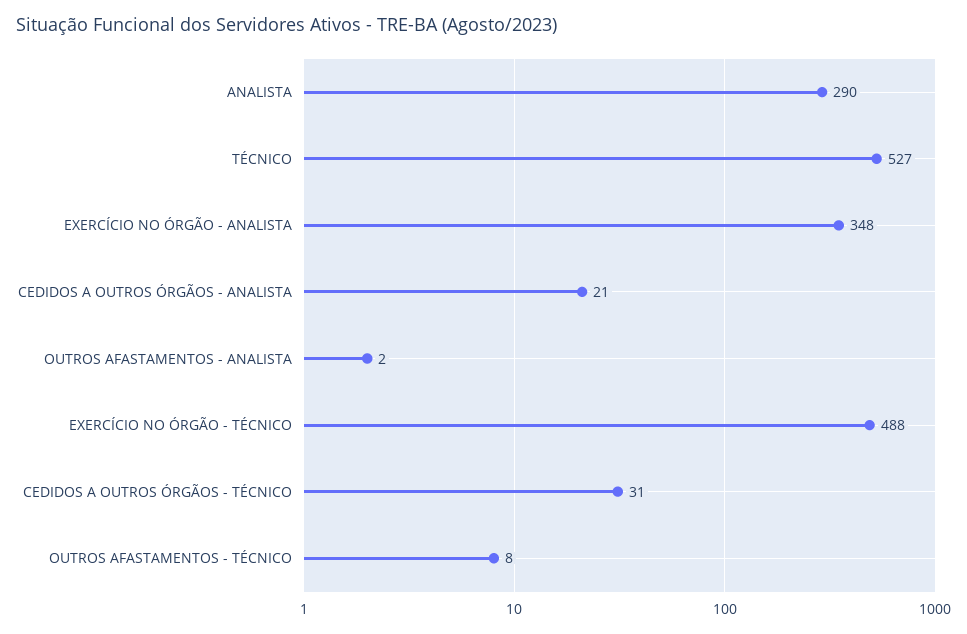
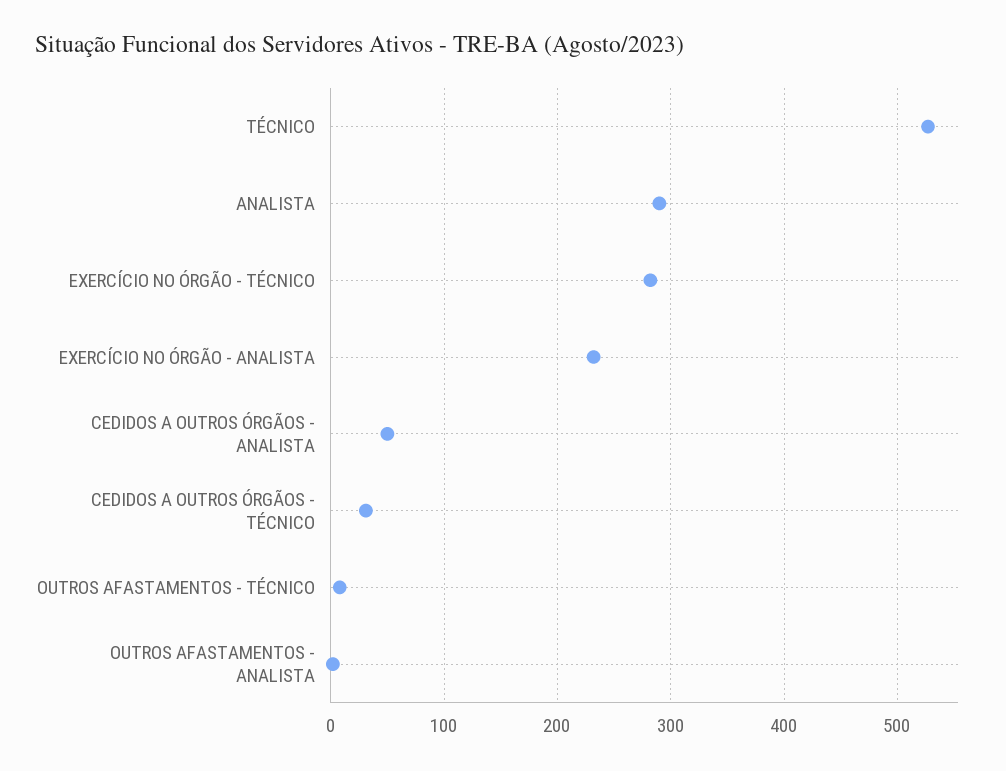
  {
    "ANALISTA": 290,
    "TÉCNICO": 527,
-   "EXERCÍCIO NO ÓRGÃO - ANALISTA": 348,
+   "EXERCÍCIO NO ÓRGÃO - ANALISTA": 230,
-   "CEDIDOS A OUTROS ÓRGÃOS - ANALISTA": 21,
+   "CEDIDOS A OUTROS ÓRGÃOS - ANALISTA": 50,
    "OUTROS AFASTAMENTOS - ANALISTA": 2,
-   "EXERCÍCIO NO ÓRGÃO - TÉCNICO": 488,
+   "EXERCÍCIO NO ÓRGÃO - TÉCNICO": 280,
    "CEDIDOS A OUTROS ÓRGÃOS - TÉCNICO": 31,
    "OUTROS AFASTAMENTOS - TÉCNICO": 8
  }

